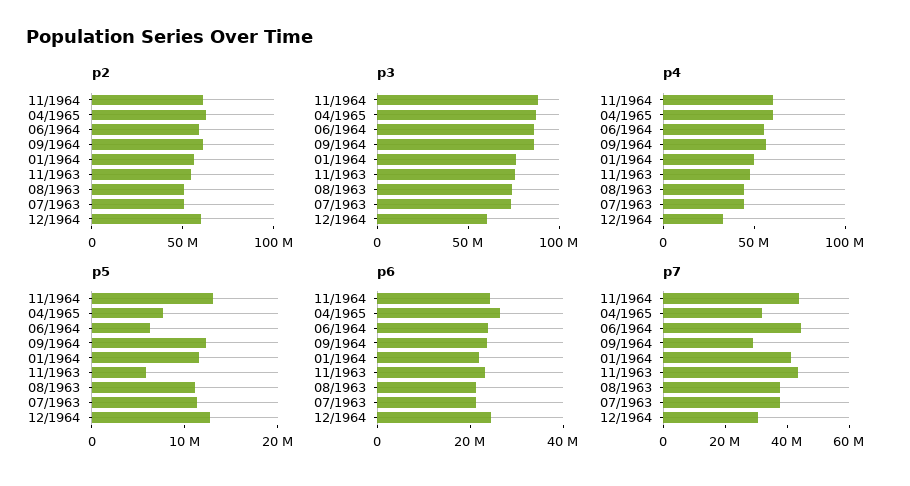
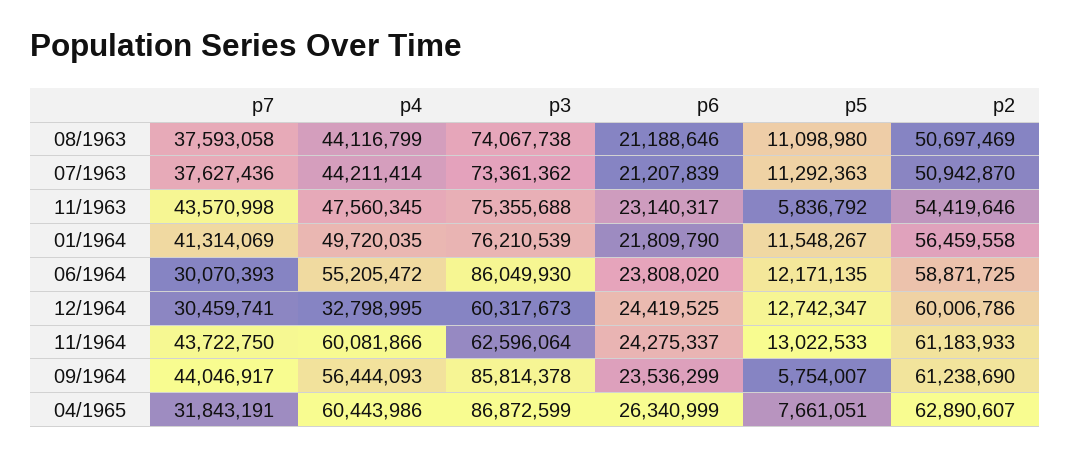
  {
    "p2": {
      "11/1964": 61183933,
      "04/1965": 62890607,
      "06/1964": 58871725,
      "09/1964": 61238690,
      "01/1964": 56459558,
      "11/1963": 54419646,
      "08/1963": 50697469,
      "07/1963": 50942870,
      "12/1964": 60006786
    },
    "p3": {
-     "11/1964": 90000000,
+     "11/1964": 62596064,
      "04/1965": 86872599,
      "06/1964": 86049930,
      "09/1964": 85814378,
      "01/1964": 76210539,
      "11/1963": 75355688,
      "08/1963": 74067738,
      "07/1963": 73361362,
      "12/1964": 60317673
    },
    "p4": {
      "11/1964": 60081866,
      "04/1965": 60443986,
      "06/1964": 55205472,
      "09/1964": 56444093,
      "01/1964": 49720035,
      "11/1963": 47560345,
      "08/1963": 44116799,
      "07/1963": 44211414,
      "12/1964": 32798995
    },
    "p5": {
      "11/1964": 13022533,
      "04/1965": 7661051,
-     "06/1964": 6000000,
+     "06/1964": 12171135,
-     "09/1964": 12000000,
+     "09/1964": 5754007,
      "01/1964": 11548267,
      "11/1963": 5836792,
      "08/1963": 11098980,
      "07/1963": 11292363,
      "12/1964": 12742347
    },
    "p6": {
      "11/1964": 24275337,
      "04/1965": 26340999,
      "06/1964": 23808020,
      "09/1964": 23536299,
      "01/1964": 21809790,
      "11/1963": 23140317,
      "08/1963": 21188646,
      "07/1963": 21207839,
      "12/1964": 24419525
    },
    "p7": {
      "11/1964": 43722750,
      "04/1965": 31843191,
-     "06/1964": 45000000,
+     "06/1964": 30070393,
-     "09/1964": 30000000,
+     "09/1964": 44046917,
      "01/1964": 41314069,
      "11/1963": 43570998,
      "08/1963": 37593058,
      "07/1963": 37627436,
      "12/1964": 30459741
    }
  }

